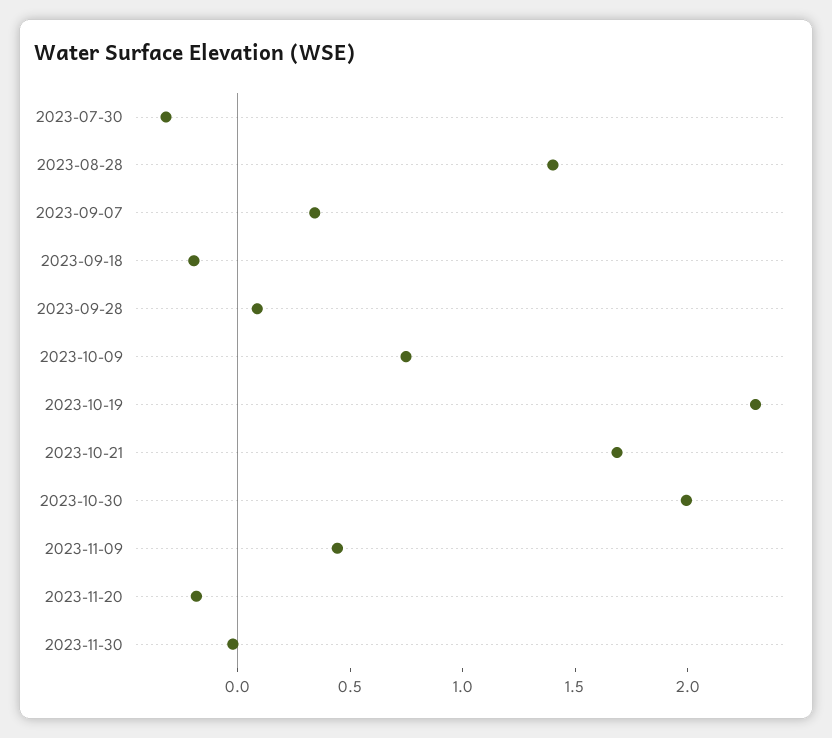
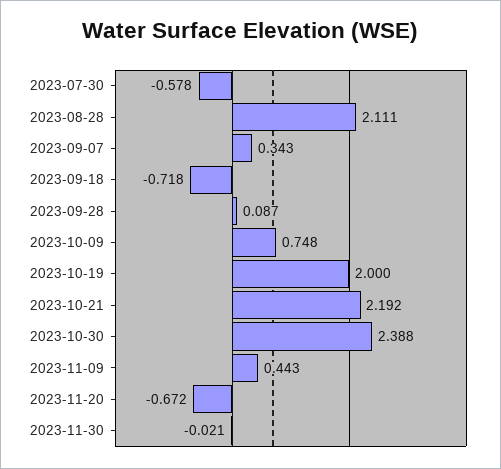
  {
-   "2023-07-30": -0.3,
+   "2023-07-30": -0.578,
-   "2023-08-28": 1.4,
+   "2023-08-28": 2.111,
    "2023-09-07": 0.343,
-   "2023-09-18": -0.2,
+   "2023-09-18": -0.718,
    "2023-09-28": 0.087,
    "2023-10-09": 0.748,
-   "2023-10-19": 2.3,
+   "2023-10-19": 2,
-   "2023-10-21": 1.7,
+   "2023-10-21": 2.192,
-   "2023-10-30": 2,
+   "2023-10-30": 2.388,
    "2023-11-09": 0.443,
-   "2023-11-20": -0.2,
+   "2023-11-20": -0.672,
    "2023-11-30": -0.021
  }

